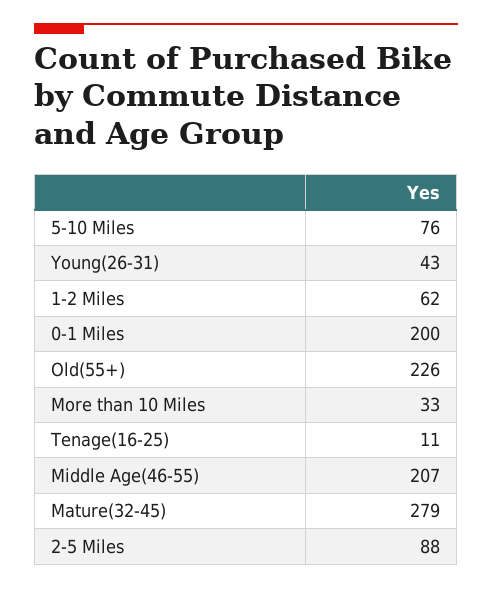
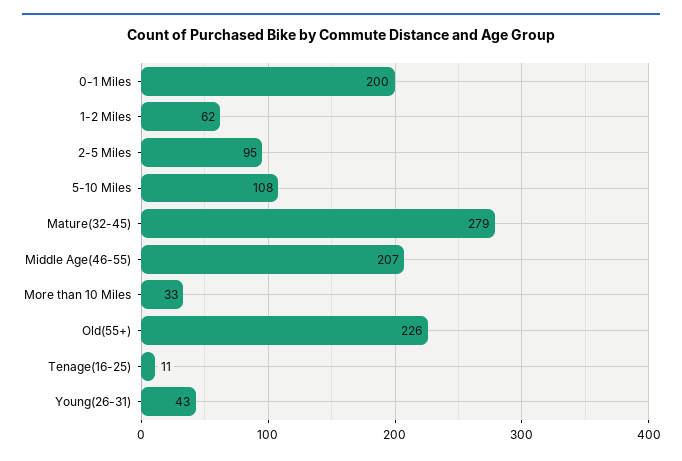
  {
-   "5-10 Miles": 76,
+   "5-10 Miles": 108,
    "Young(26-31)": 43,
    "1-2 Miles": 62,
    "0-1 Miles": 200,
    "Old(55+)": 226,
    "More than 10 Miles": 33,
    "Tenage(16-25)": 11,
    "Middle Age(46-55)": 207,
    "Mature(32-45)": 279,
-   "2-5 Miles": 88
+   "2-5 Miles": 95
  }

